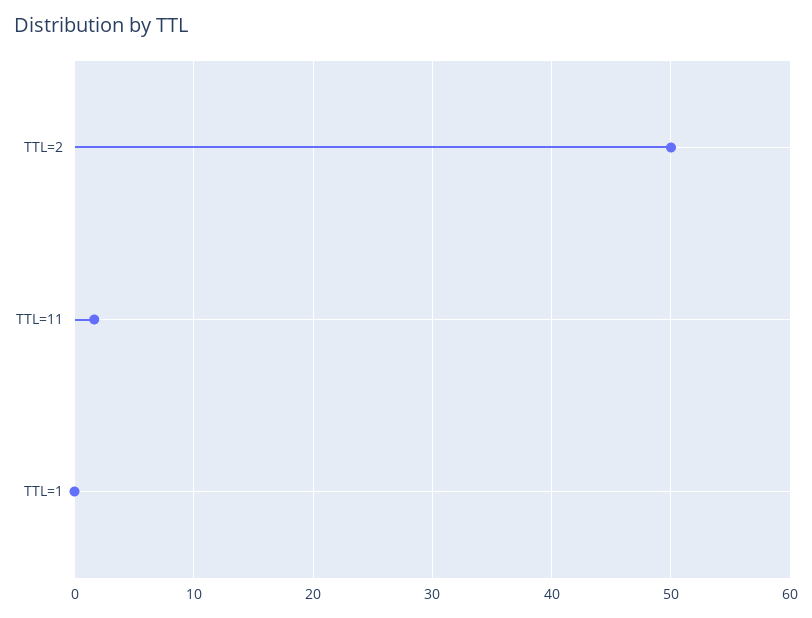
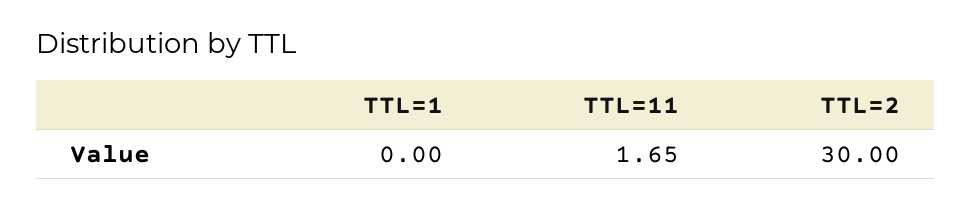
  {
-   "TTL=2": 50,
+   "TTL=2": 30,
    "TTL=11": 1.65,
    "TTL=1": 0
  }

